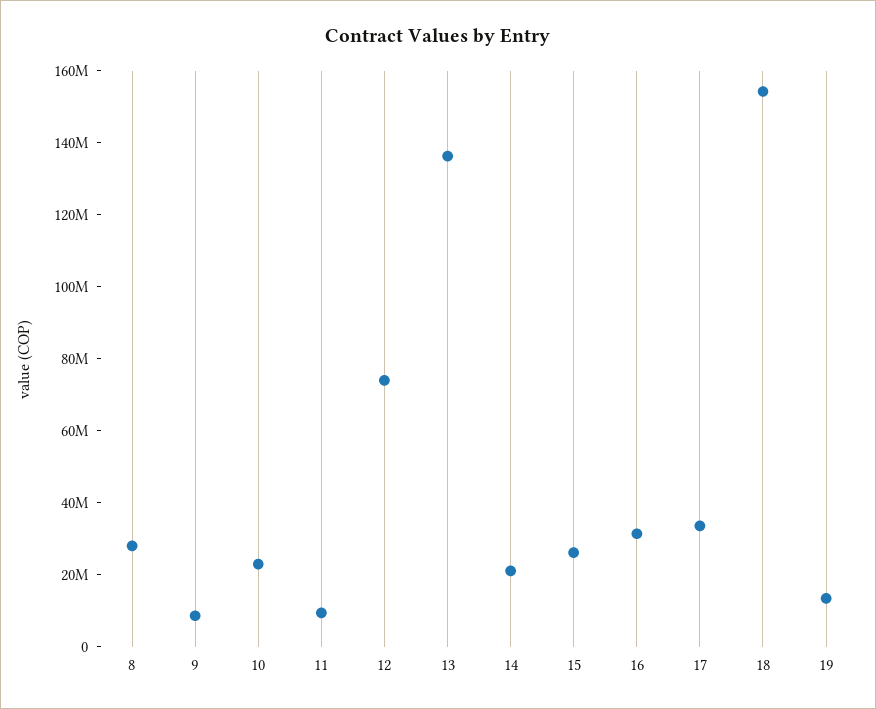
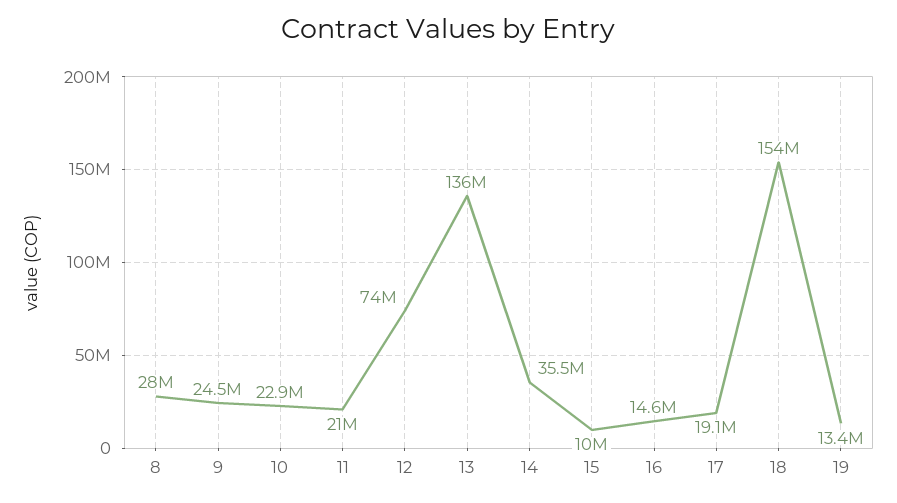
  {
    "8": 28000000,
-   "9": 10000000,
+   "9": 24500000,
    "10": 22900000,
-   "11": 10000000,
+   "11": 21000000,
    "12": 74000000,
    "13": 136000000,
-   "14": 20000000,
+   "14": 35500000,
-   "15": 25000000,
+   "15": 10000000,
-   "16": 30000000,
+   "16": 14600000,
-   "17": 35000000,
+   "17": 19100000,
    "18": 154000000,
    "19": 13400000
  }

